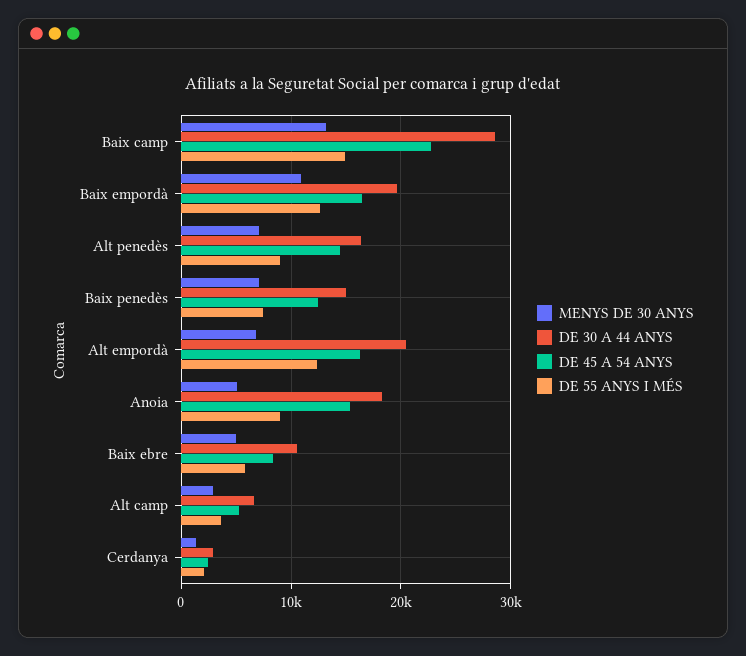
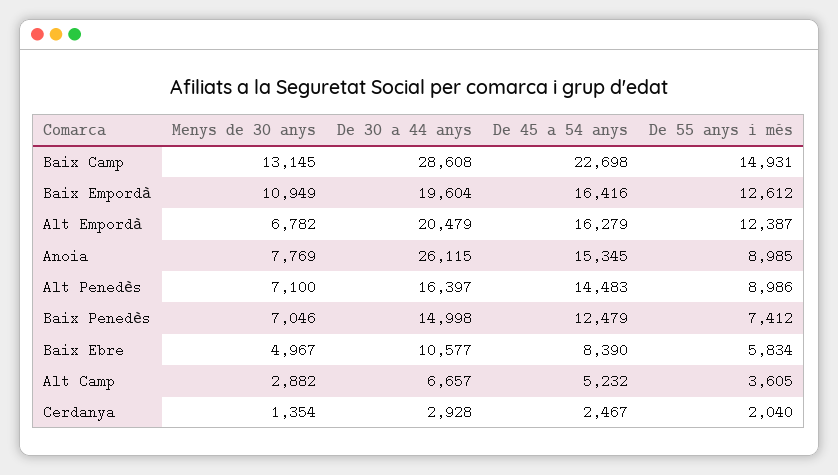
  {
    "MENYS DE 30 ANYS": {
      "Baix camp": 13145,
      "Baix empordà": 10949,
      "Alt penedès": 7100,
      "Baix penedès": 7046,
      "Alt empordà": 6782,
-     "Anoia": 5000,
+     "Anoia": 7769,
      "Baix ebre": 4967,
      "Alt camp": 2882,
      "Cerdanya": 1354
    },
    "DE 30 A 44 ANYS": {
      "Baix camp": 28608,
      "Baix empordà": 19604,
      "Alt penedès": 16397,
      "Baix penedès": 14998,
      "Alt empordà": 20479,
-     "Anoia": 18000,
+     "Anoia": 26115,
      "Baix ebre": 10577,
      "Alt camp": 6657,
      "Cerdanya": 2928
    },
    "DE 45 A 54 ANYS": {
      "Baix camp": 22698,
      "Baix empordà": 16416,
      "Alt penedès": 14483,
      "Baix penedès": 12479,
      "Alt empordà": 16279,
      "Anoia": 15345,
      "Baix ebre": 8390,
      "Alt camp": 5232,
      "Cerdanya": 2467
    },
    "DE 55 ANYS I MÉS": {
      "Baix camp": 14931,
      "Baix empordà": 12612,
      "Alt penedès": 8986,
      "Baix penedès": 7412,
      "Alt empordà": 12387,
      "Anoia": 8985,
      "Baix ebre": 5834,
      "Alt camp": 3605,
      "Cerdanya": 2040
    }
  }

